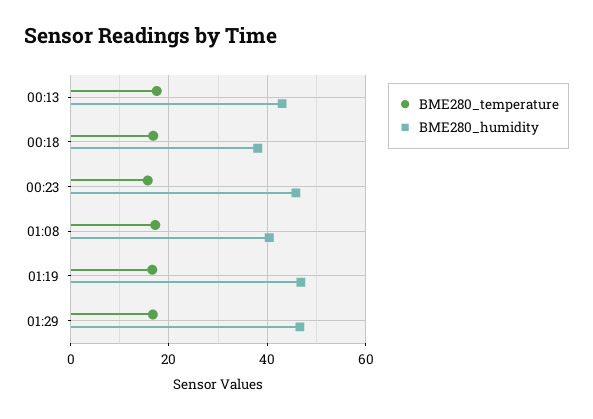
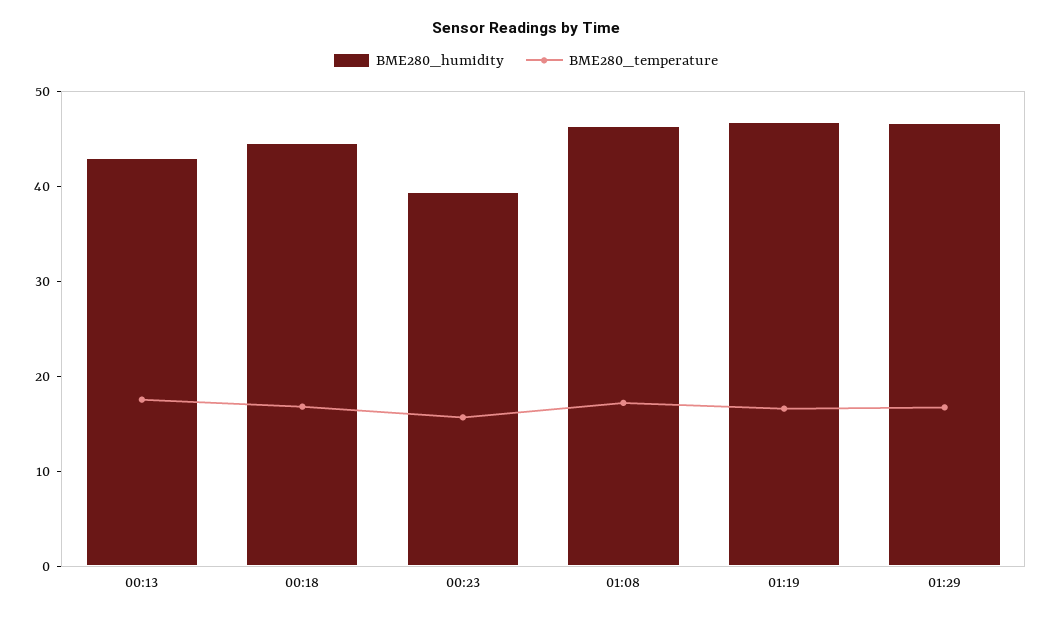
  {
    "BME280_temperature": {
      "00:13": 18,
      "00:18": 16,
      "00:23": 16,
      "01:08": 18,
      "01:19": 16,
      "01:29": 16
    },
    "BME280_humidity": {
      "00:13": 44,
-     "00:18": 38,
+     "00:18": 44,
-     "00:23": 46,
+     "00:23": 40,
-     "01:08": 40,
+     "01:08": 46,
      "01:19": 46,
      "01:29": 46
    }
  }

